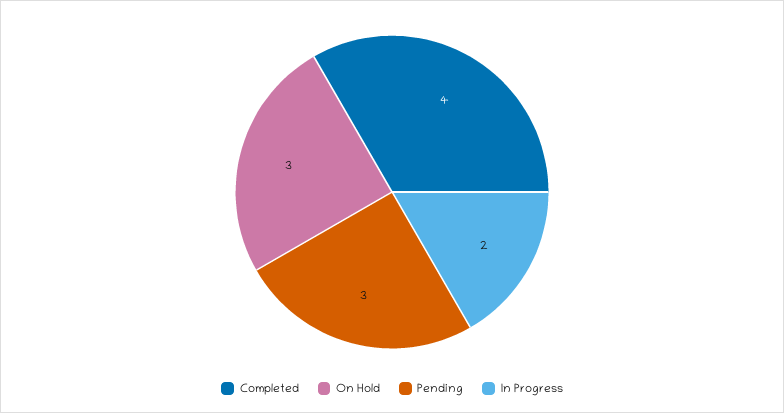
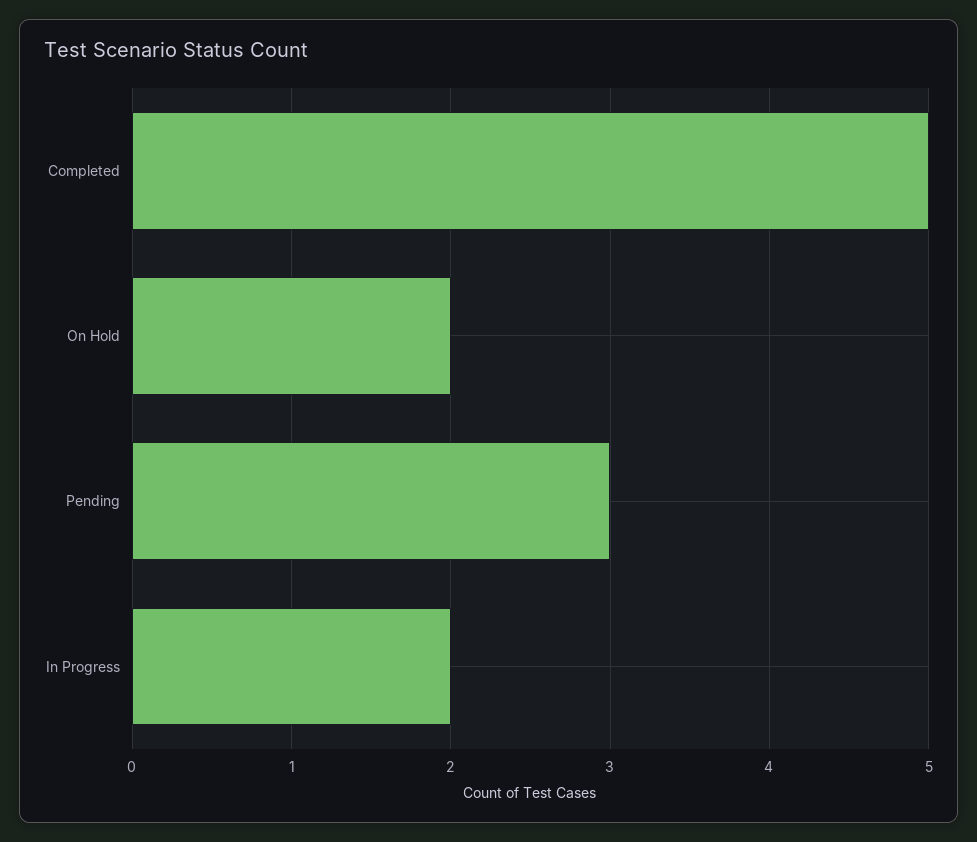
  {
-   "Completed": 4,
+   "Completed": 5,
-   "On Hold": 3,
+   "On Hold": 2,
    "Pending": 3,
    "In Progress": 2
  }

